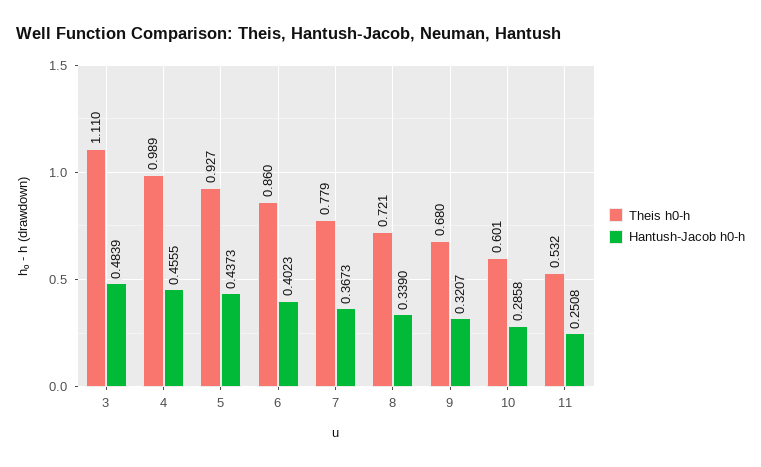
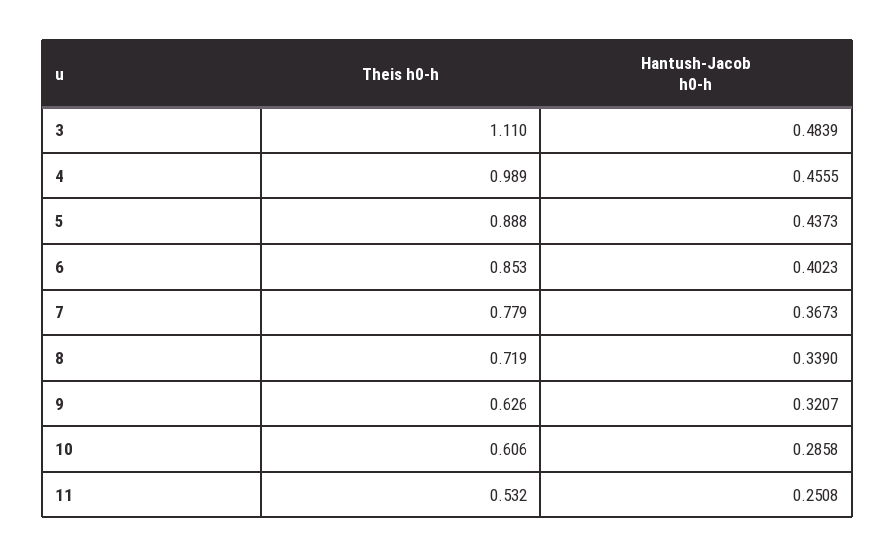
  {
    "Theis h0-h": {
      "3": 1.11,
      "4": 0.989,
-     "5": 0.927,
+     "5": 0.888,
-     "6": 0.86,
+     "6": 0.853,
      "7": 0.779,
-     "8": 0.721,
+     "8": 0.719,
-     "9": 0.68,
+     "9": 0.626,
-     "10": 0.601,
+     "10": 0.606,
      "11": 0.532
    },
    "Hantush-Jacob h0-h": {
      "3": 0.4839,
      "4": 0.4555,
      "5": 0.4373,
      "6": 0.4023,
      "7": 0.3673,
      "8": 0.339,
      "9": 0.3207,
      "10": 0.2858,
      "11": 0.2508
    }
  }

